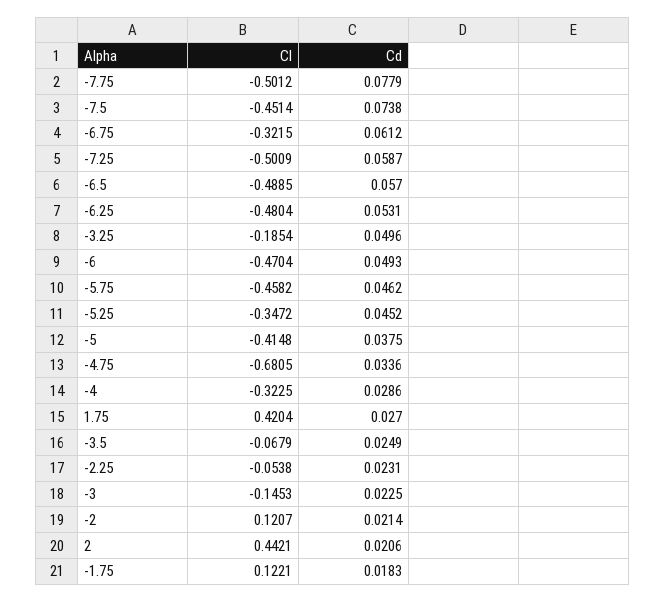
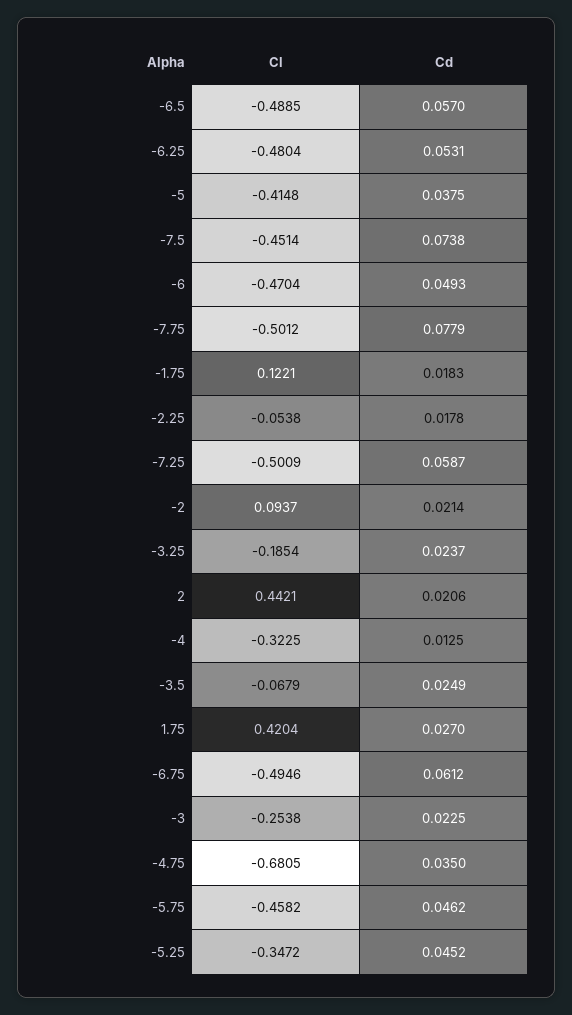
  {
    "Cl": {
      "-7.75": -0.5012,
      "-7.5": -0.4514,
-     "-6.75": -0.3215,
+     "-6.75": -0.4946,
      "-7.25": -0.5009,
      "-6.5": -0.4885,
      "-6.25": -0.4804,
      "-3.25": -0.1854,
      "-6": -0.4704,
      "-5.75": -0.4582,
      "-5.25": -0.3472,
      "-5": -0.4148,
      "-4.75": -0.6805,
      "-4": -0.3225,
      "1.75": 0.4204,
      "-3.5": -0.0679,
      "-2.25": -0.0538,
-     "-3": -0.1453,
+     "-3": -0.2538,
-     "-2": 0.1207,
+     "-2": 0.0937,
      "2": 0.4421,
      "-1.75": 0.1221
    },
    "Cd": {
      "-7.75": 0.0779,
      "-7.5": 0.0738,
      "-6.75": 0.0612,
      "-7.25": 0.0587,
      "-6.5": 0.057,
      "-6.25": 0.0531,
-     "-3.25": 0.0496,
+     "-3.25": 0.0237,
      "-6": 0.0493,
      "-5.75": 0.0462,
      "-5.25": 0.0452,
      "-5": 0.0375,
-     "-4.75": 0.0336,
+     "-4.75": 0.035,
-     "-4": 0.0286,
+     "-4": 0.0125,
      "1.75": 0.027,
      "-3.5": 0.0249,
-     "-2.25": 0.0231,
+     "-2.25": 0.0178,
      "-3": 0.0225,
      "-2": 0.0214,
      "2": 0.0206,
      "-1.75": 0.0183
    }
  }

